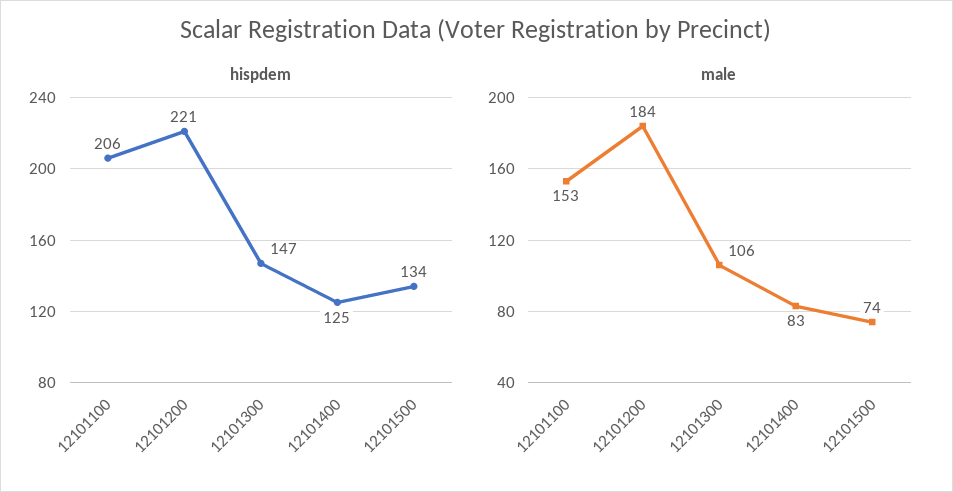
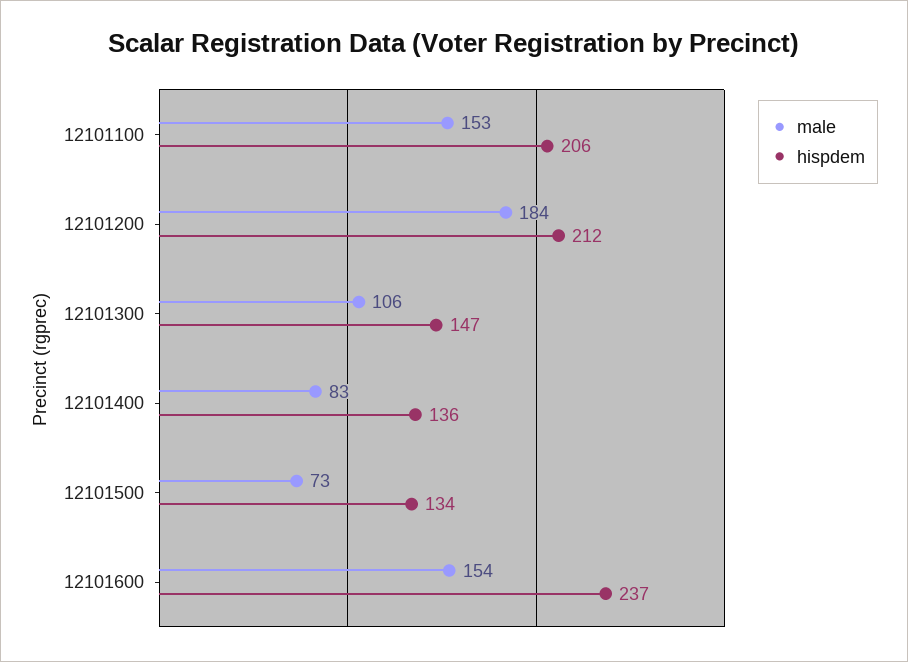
  {
    "hispdem": {
      "12101100": 206,
-     "12101200": 221,
+     "12101200": 212,
      "12101300": 147,
-     "12101400": 125,
+     "12101400": 136,
-     "12101500": 134
+     "12101500": 134,
+     "12101600": 237
    },
    "male": {
      "12101100": 153,
      "12101200": 184,
      "12101300": 106,
      "12101400": 83,
-     "12101500": 74
+     "12101500": 73,
+     "12101600": 154
    }
  }

